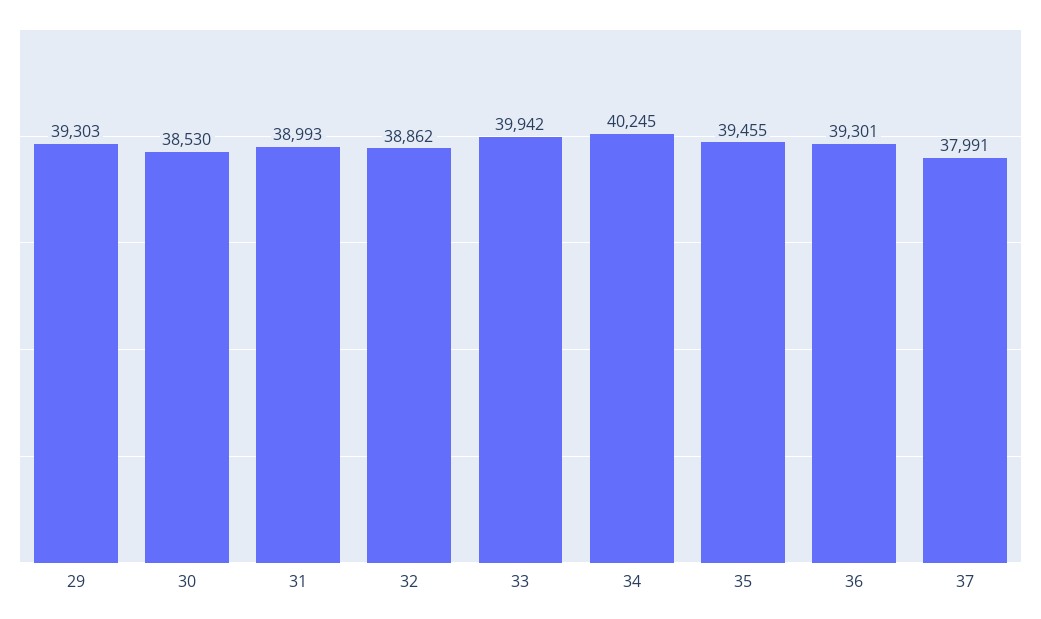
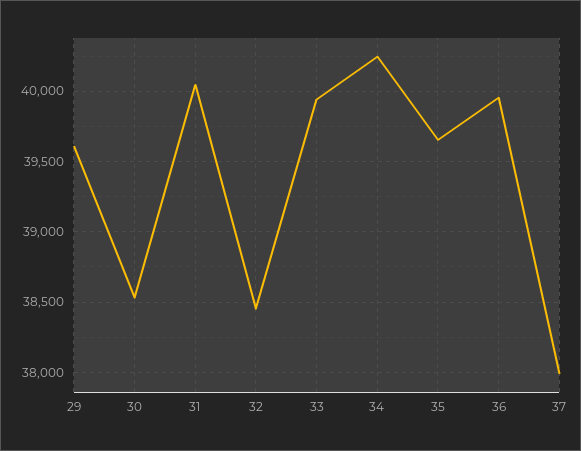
  {
-   "29": 39303,
+   "29": 39600,
    "30": 38530,
-   "31": 38993,
+   "31": 40050,
-   "32": 38862,
+   "32": 38450,
    "33": 39942,
    "34": 40245,
-   "35": 39455,
+   "35": 39650,
-   "36": 39301,
+   "36": 39950,
    "37": 37991
  }

